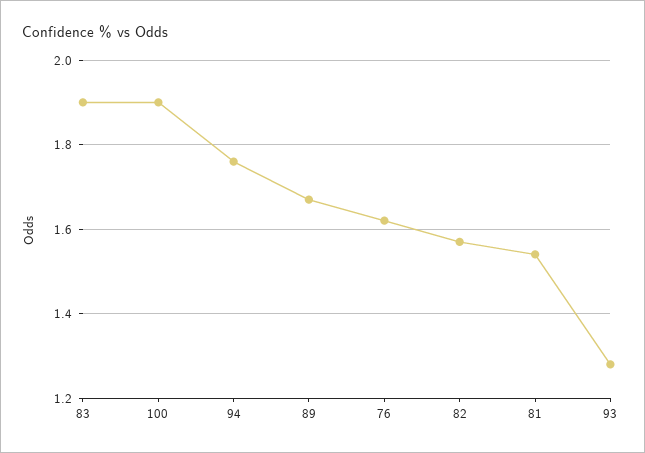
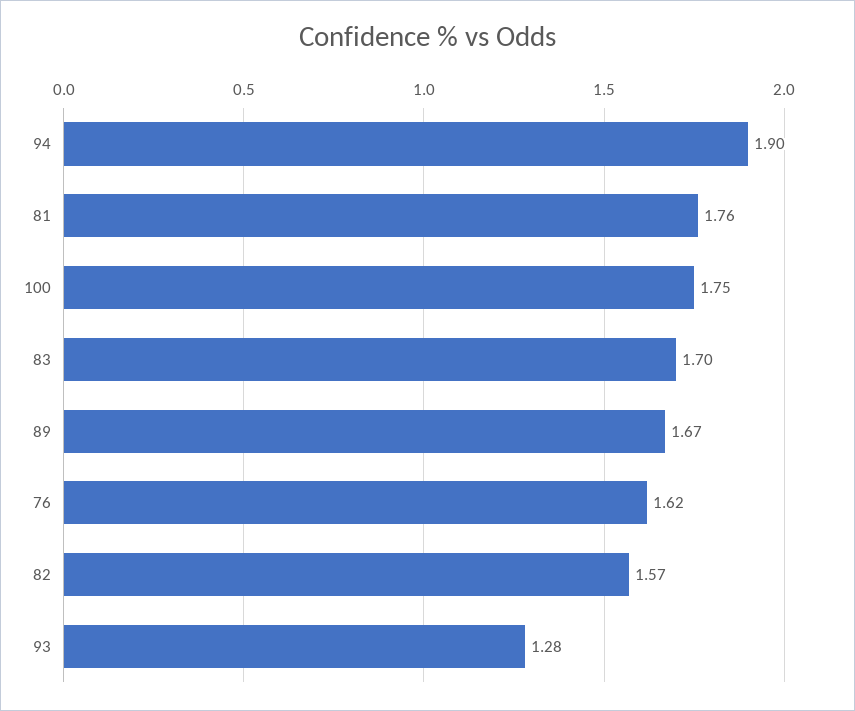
  {
-   "83": 1.9,
+   "83": 1.7,
-   "100": 1.9,
+   "100": 1.75,
-   "94": 1.75,
+   "94": 1.9,
    "89": 1.67,
    "76": 1.62,
    "82": 1.57,
-   "81": 1.55,
+   "81": 1.76,
    "93": 1.28
  }

